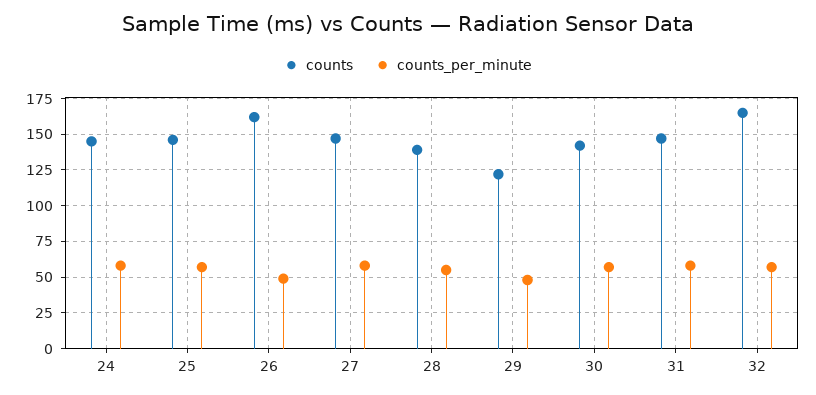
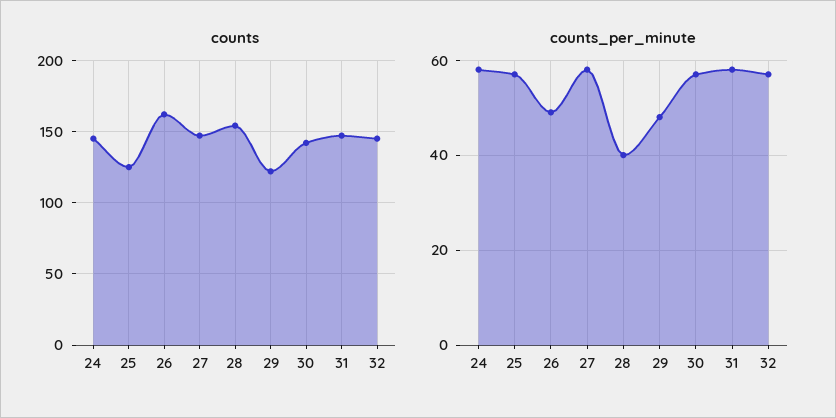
  {
    "counts": {
      "24": 145,
-     "25": 145,
+     "25": 125,
      "26": 160,
      "27": 145,
-     "28": 140,
+     "28": 155,
      "29": 120,
      "30": 140,
      "31": 145,
-     "32": 165
+     "32": 145
    },
    "counts_per_minute": {
      "24": 60,
      "25": 55,
      "26": 50,
      "27": 60,
-     "28": 55,
+     "28": 40,
      "29": 50,
      "30": 55,
      "31": 60,
      "32": 55
    }
  }

